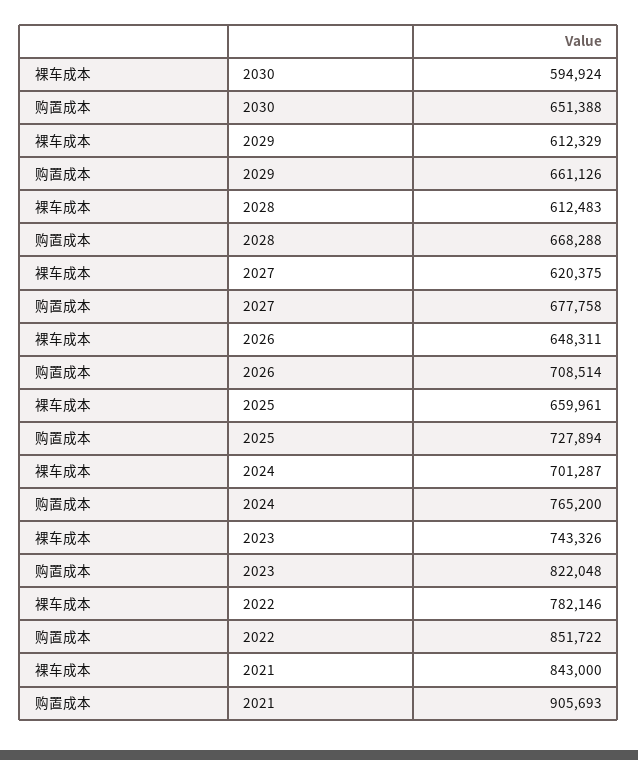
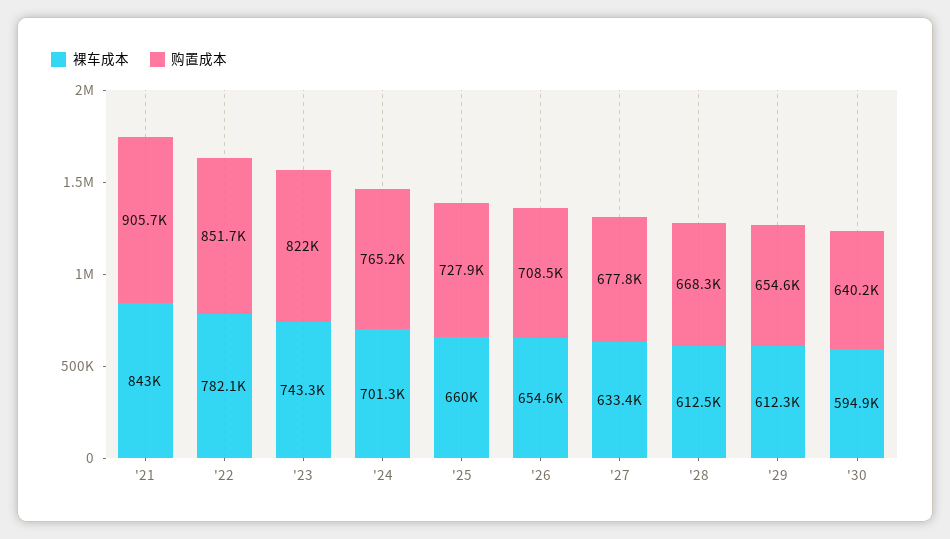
  {
    "裸车成本": {
      "2030": 594924,
      "2029": 612329,
      "2028": 612483,
-     "2027": 620375,
+     "2027": 633400,
-     "2026": 648311,
+     "2026": 654600,
      "2025": 659961,
      "2024": 701287,
      "2023": 743326,
      "2022": 782146,
      "2021": 843000
    },
    "购置成本": {
-     "2030": 651388,
+     "2030": 640200,
-     "2029": 661126,
+     "2029": 654600,
      "2028": 668288,
      "2027": 677758,
      "2026": 708514,
      "2025": 727894,
      "2024": 765200,
      "2023": 822048,
      "2022": 851722,
      "2021": 905693
    }
  }

